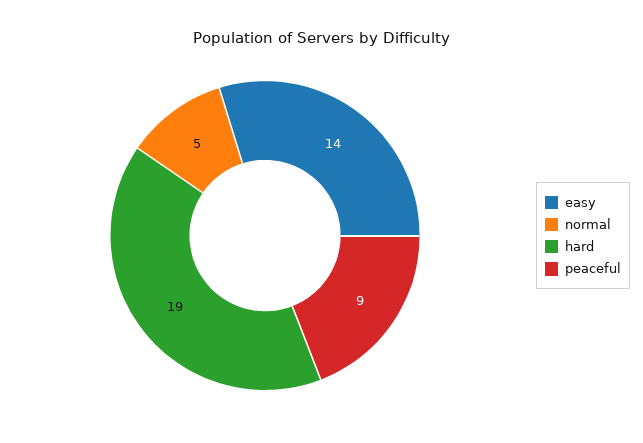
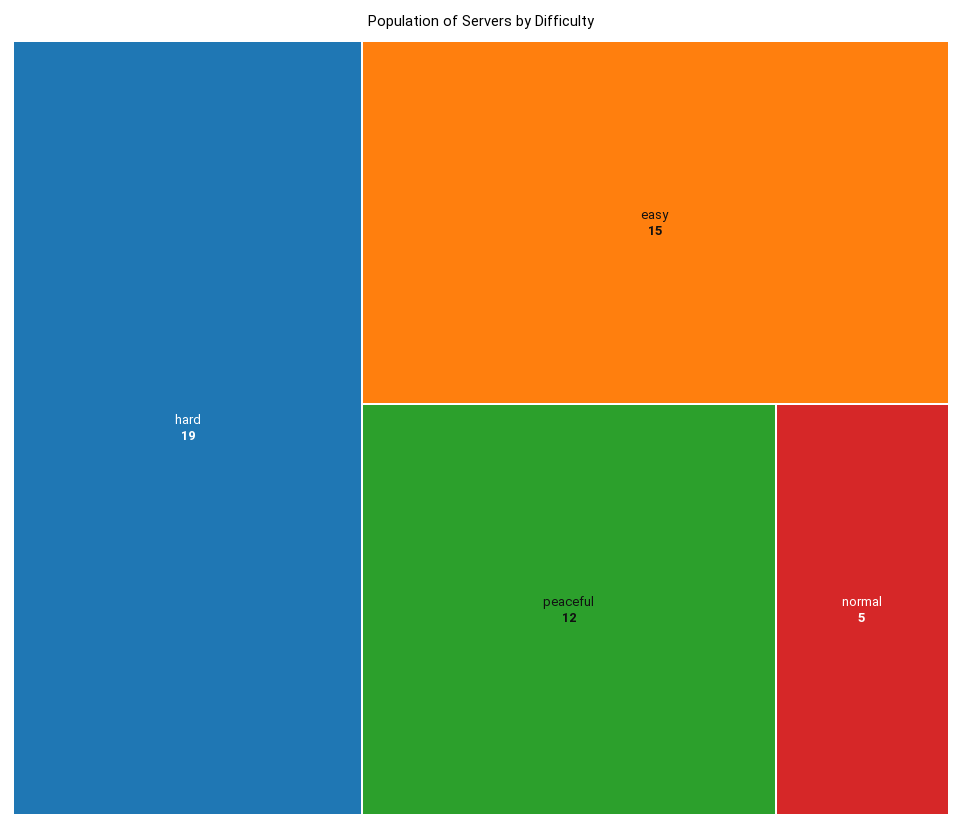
  {
-   "easy": 14,
+   "easy": 15,
    "normal": 5,
    "hard": 19,
-   "peaceful": 9
+   "peaceful": 12
  }

